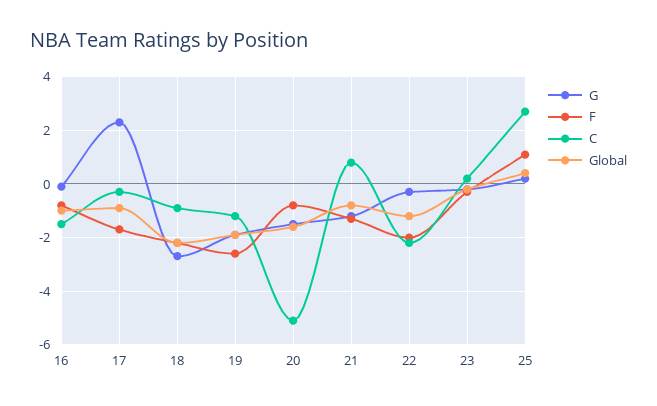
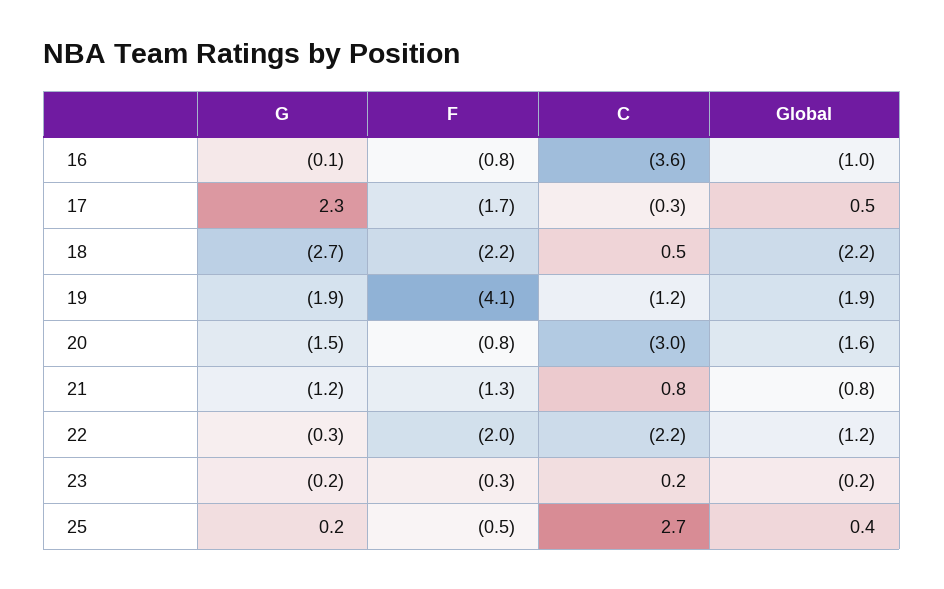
  {
    "G": {
      "16": -0.1,
      "17": 2.3,
      "18": -2.7,
      "19": -1.9,
      "20": -1.5,
      "21": -1.2,
      "22": -0.3,
      "23": -0.2,
      "25": 0.2
    },
    "F": {
      "16": -0.8,
      "17": -1.7,
      "18": -2.2,
-     "19": -2.5,
+     "19": -4.1,
      "20": -0.8,
      "21": -1.3,
      "22": -2,
      "23": -0.3,
-     "25": 1
+     "25": -0.5
    },
    "C": {
-     "16": -1.5,
+     "16": -3.6,
      "17": -0.3,
-     "18": -1,
+     "18": 0.5,
      "19": -1.2,
-     "20": -5,
+     "20": -3,
      "21": 0.8,
      "22": -2.2,
      "23": 0.2,
      "25": 2.7
    },
    "Global": {
      "16": -1,
-     "17": -1,
+     "17": 0.5,
      "18": -2.2,
      "19": -1.9,
      "20": -1.6,
      "21": -0.8,
      "22": -1.2,
      "23": -0.2,
      "25": 0.4
    }
  }

